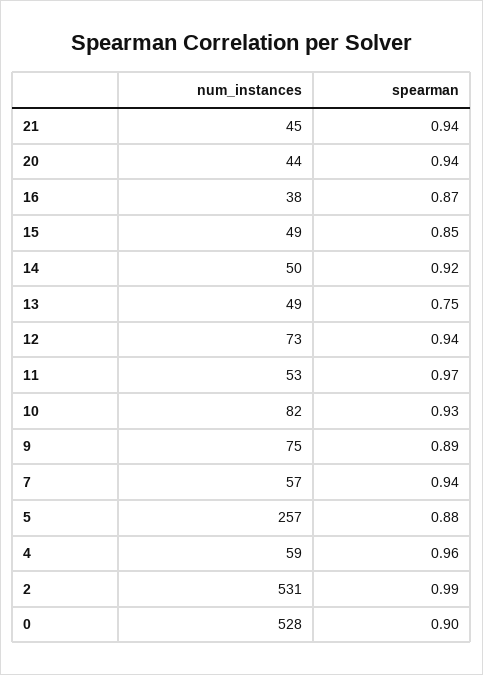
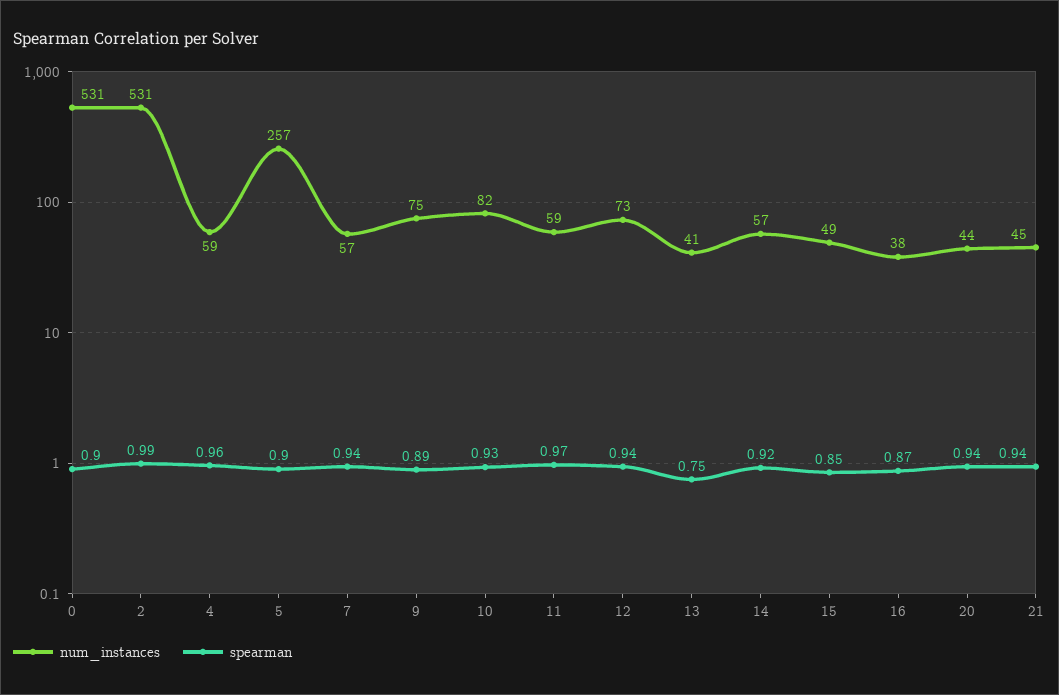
  {
    "num_instances": {
      "21": 45,
      "20": 44,
      "16": 38,
      "15": 49,
-     "14": 50,
+     "14": 57,
-     "13": 49,
+     "13": 41,
      "12": 73,
-     "11": 53,
+     "11": 59,
      "10": 82,
      "9": 75,
      "7": 57,
      "5": 257,
      "4": 59,
      "2": 531,
-     "0": 528
+     "0": 531
    },
    "spearman": {
      "21": 0.94,
      "20": 0.94,
      "16": 0.87,
      "15": 0.85,
      "14": 0.92,
      "13": 0.75,
      "12": 0.94,
      "11": 0.97,
      "10": 0.93,
      "9": 0.89,
      "7": 0.94,
-     "5": 0.88,
+     "5": 0.9,
      "4": 0.96,
      "2": 0.99,
      "0": 0.9
    }
  }

